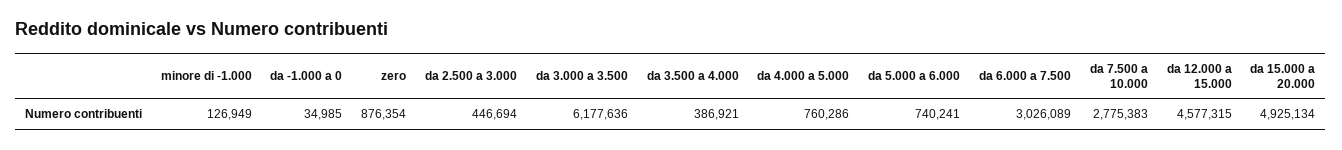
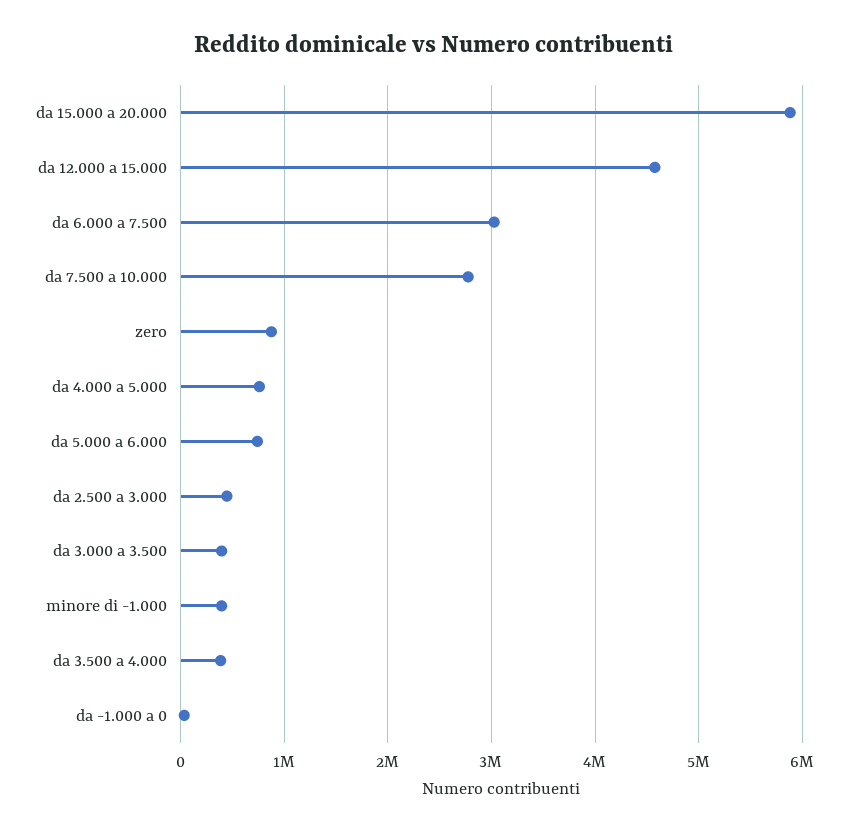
  {
-   "minore di -1.000": 126949,
+   "minore di -1.000": 400000,
    "da -1.000 a 0": 34985,
    "zero": 876354,
    "da 2.500 a 3.000": 446694,
-   "da 3.000 a 3.500": 6177636,
+   "da 3.000 a 3.500": 400000,
    "da 3.500 a 4.000": 386921,
    "da 4.000 a 5.000": 760286,
    "da 5.000 a 6.000": 740241,
    "da 6.000 a 7.500": 3026089,
    "da 7.500 a 10.000": 2775383,
    "da 12.000 a 15.000": 4577315,
-   "da 15.000 a 20.000": 4925134
+   "da 15.000 a 20.000": 5900000
  }

